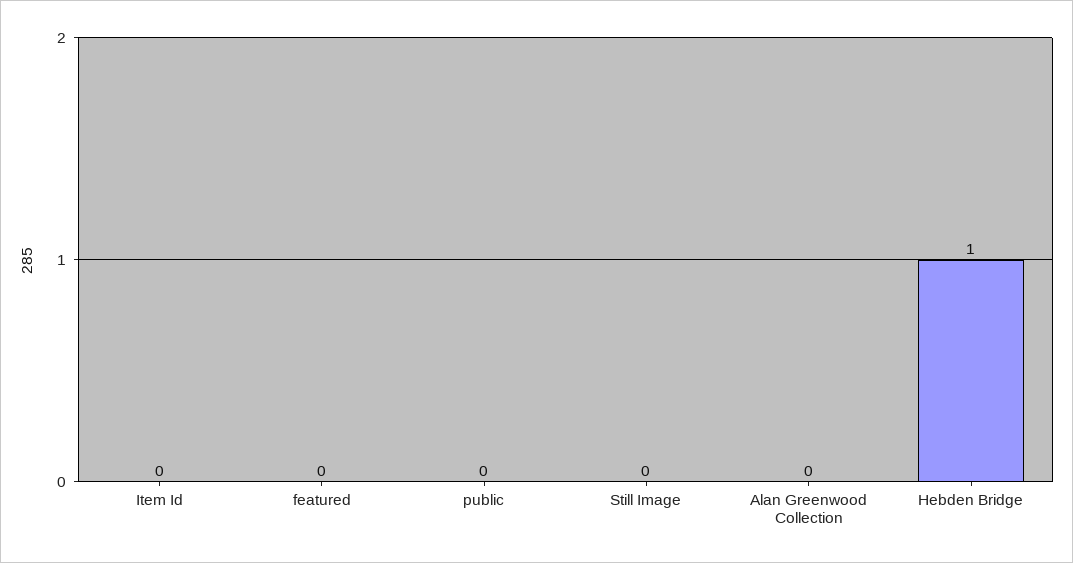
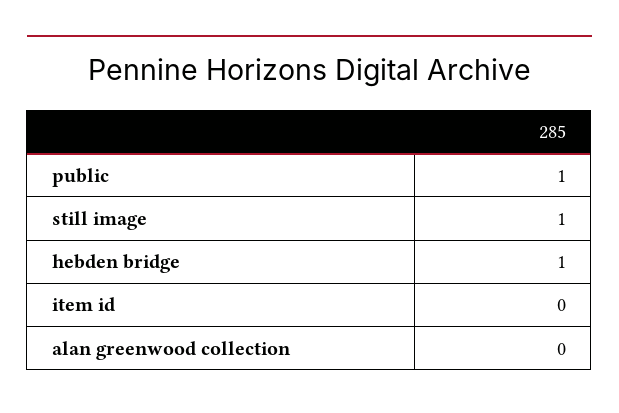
  {
    "Item Id": 0,
-   "featured": 0,
-   "public": 0,
+   "public": 1,
-   "Still Image": 0,
+   "Still Image": 1,
    "Alan Greenwood Collection": 0,
    "Hebden Bridge": 1
  }

